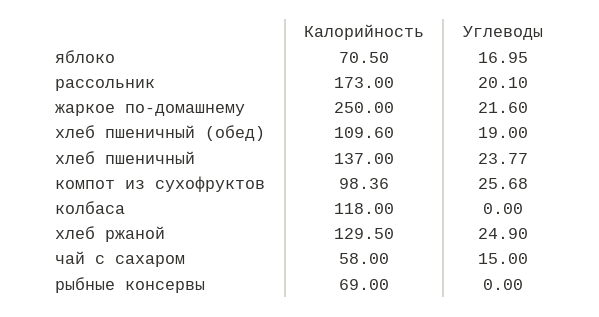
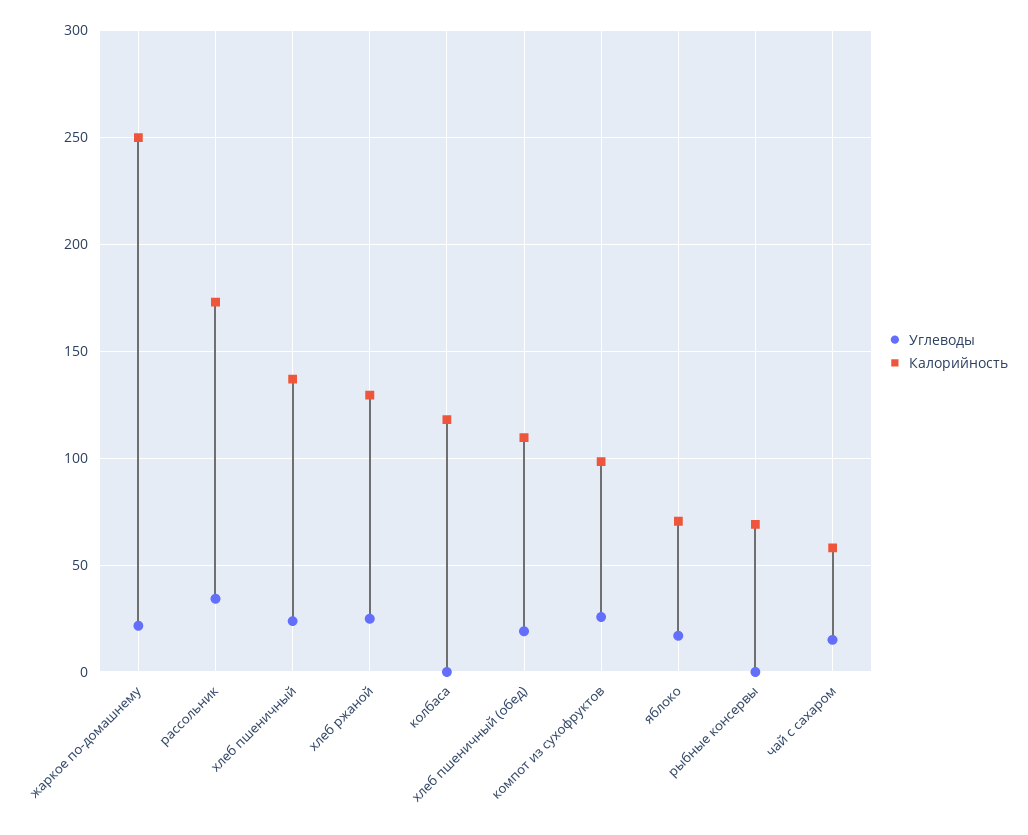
  {
    "Калорийность": {
      "яблоко": 70.5,
      "рассольник": 173,
      "жаркое по-домашнему": 250,
      "хлеб пшеничный (обед)": 109.6,
      "хлеб пшеничный": 137,
      "компот из сухофруктов": 98.36,
      "колбаса": 118,
      "хлеб ржаной": 129.5,
      "чай с сахаром": 58,
      "рыбные консервы": 69
    },
    "Углеводы": {
      "яблоко": 16.95,
-     "рассольник": 20.1,
+     "рассольник": 35,
      "жаркое по-домашнему": 21.6,
      "хлеб пшеничный (обед)": 19,
      "хлеб пшеничный": 23.77,
      "компот из сухофруктов": 25.68,
      "колбаса": 0,
      "хлеб ржаной": 24.9,
      "чай с сахаром": 15,
      "рыбные консервы": 0
    }
  }

